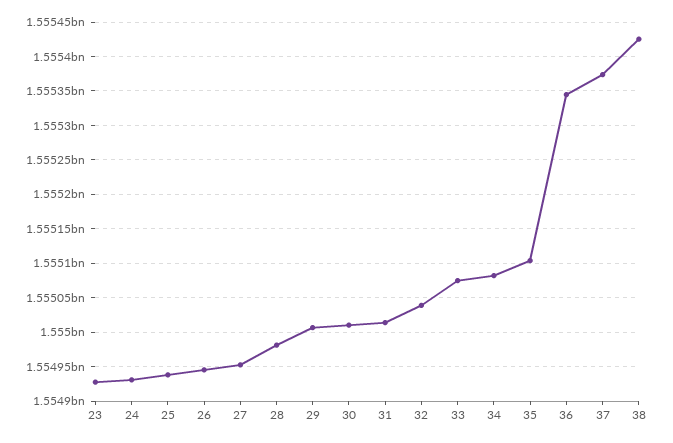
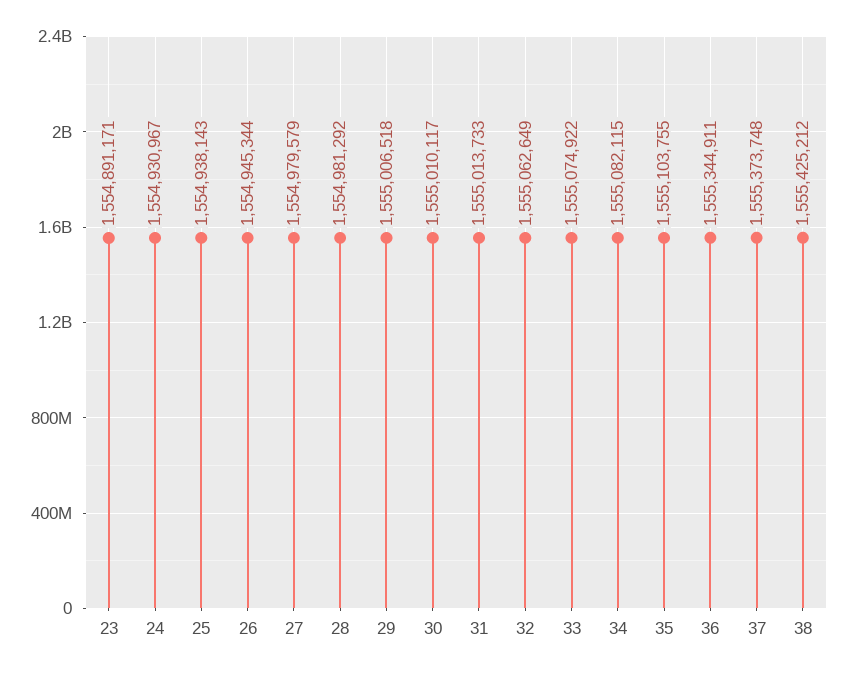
  {
-   "23": 1554930000,
+   "23": 1554891171,
    "24": 1554930967,
    "25": 1554938143,
    "26": 1554945344,
-   "27": 1554950000,
+   "27": 1554979579,
    "28": 1554981292,
    "29": 1555006518,
    "30": 1555010117,
    "31": 1555013733,
-   "32": 1555040000,
+   "32": 1555062649,
    "33": 1555074922,
    "34": 1555082115,
    "35": 1555103755,
    "36": 1555344911,
    "37": 1555373748,
    "38": 1555425212
  }

